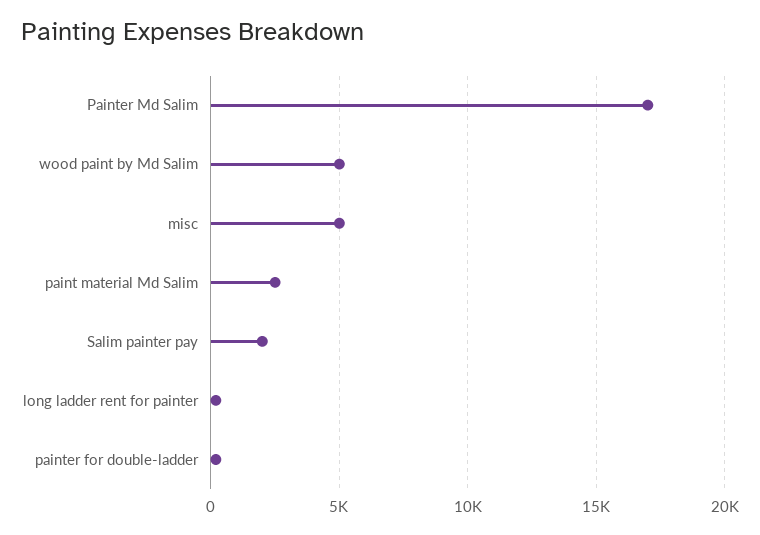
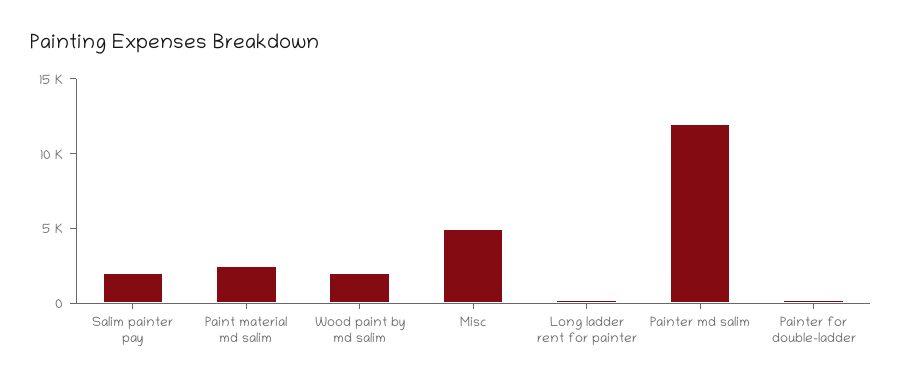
  {
-   "Painter Md Salim": 17000,
+   "Painter Md Salim": 12000,
-   "wood paint by Md Salim": 5000,
+   "wood paint by Md Salim": 2000,
    "misc": 5000,
    "paint material Md Salim": 2500,
    "Salim painter pay": 2000,
    "long ladder rent for painter": 0,
    "painter for double-ladder": 0
  }

